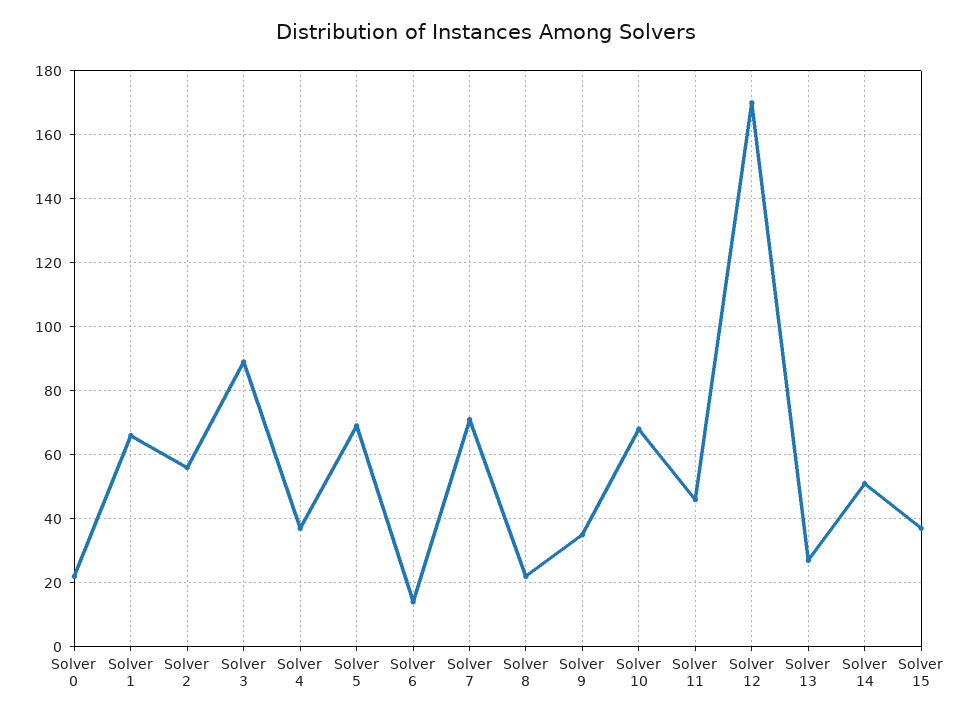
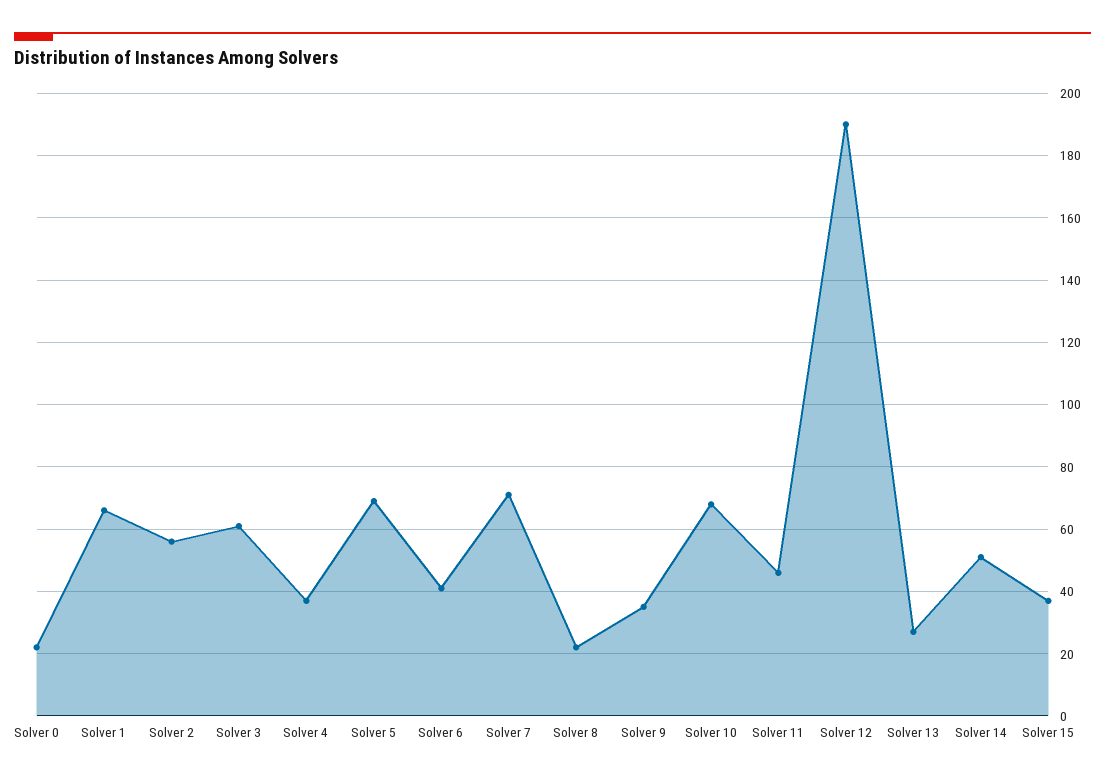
  {
    "Solver 0": 20,
    "Solver 1": 65,
    "Solver 2": 55,
-   "Solver 3": 90,
+   "Solver 3": 60,
    "Solver 4": 35,
    "Solver 5": 70,
-   "Solver 6": 15,
+   "Solver 6": 40,
    "Solver 7": 70,
    "Solver 8": 20,
    "Solver 9": 35,
    "Solver 10": 70,
    "Solver 11": 45,
-   "Solver 12": 170,
+   "Solver 12": 190,
    "Solver 13": 25,
    "Solver 14": 50,
    "Solver 15": 35
  }

